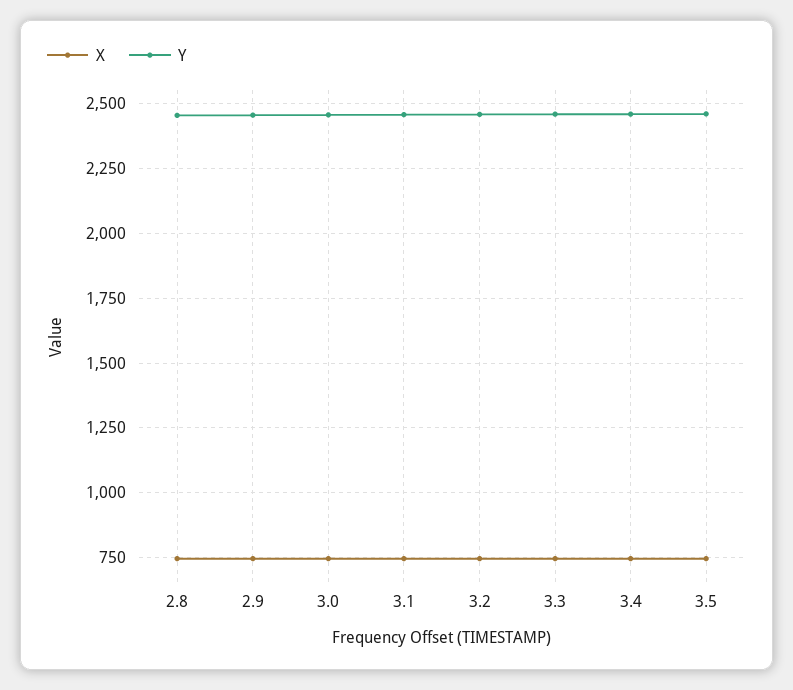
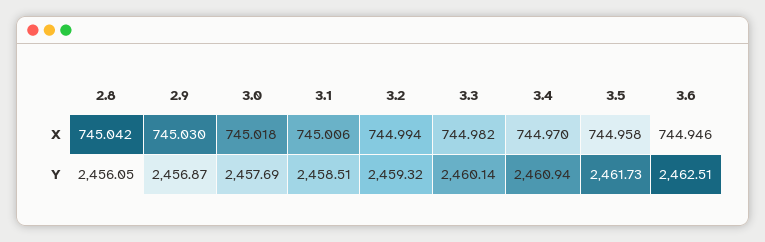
  {
    "X": {
      "2.8": 745.042,
      "2.9": 745.03,
      "3.0": 745.018,
      "3.1": 745.006,
      "3.2": 744.994,
      "3.3": 744.982,
      "3.4": 744.97,
-     "3.5": 744.958
+     "3.5": 744.958,
+     "3.6": 744.946
    },
    "Y": {
      "2.8": 2456.05,
      "2.9": 2456.87,
      "3.0": 2457.69,
      "3.1": 2458.51,
      "3.2": 2459.32,
      "3.3": 2460.14,
      "3.4": 2460.94,
-     "3.5": 2461.73
+     "3.5": 2461.73,
+     "3.6": 2462.51
    }
  }

